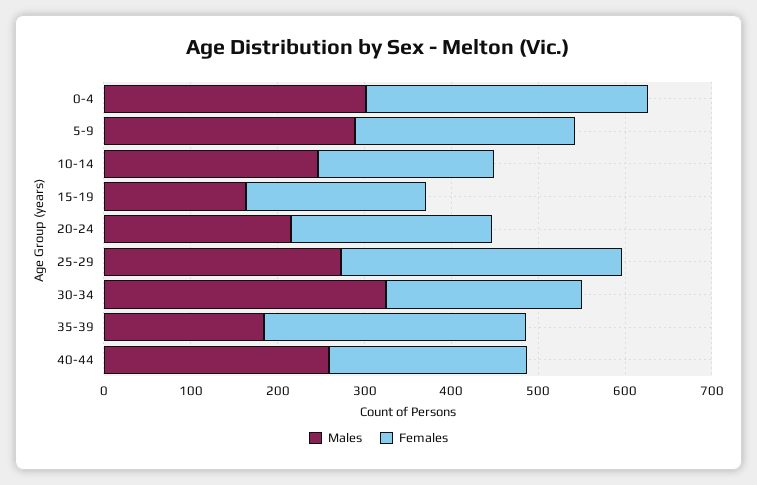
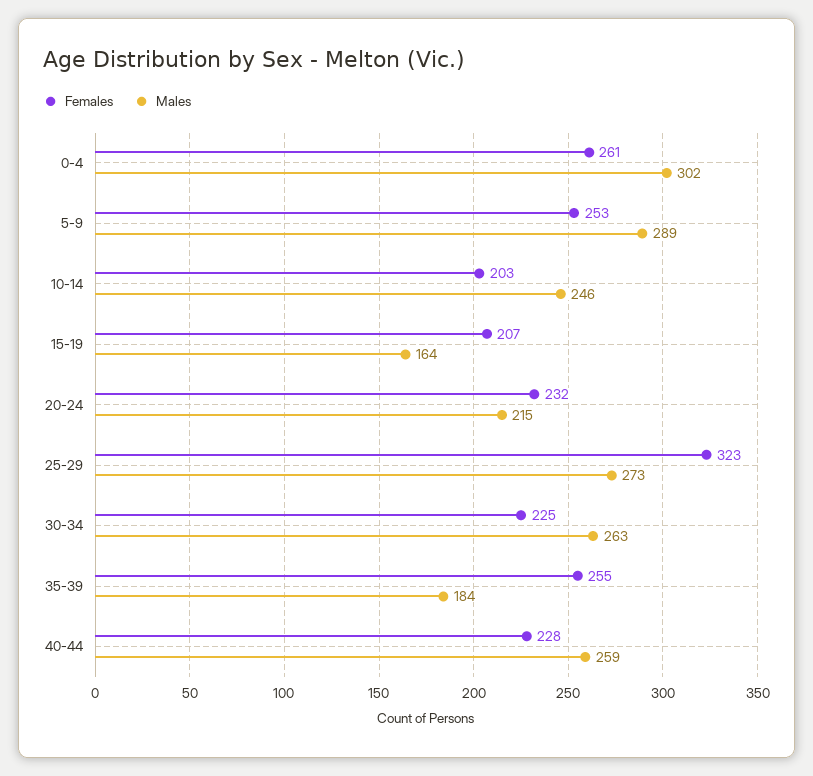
  {
    "Males": {
      "0-4": 302,
      "5-9": 289,
      "10-14": 246,
      "15-19": 164,
      "20-24": 215,
      "25-29": 273,
-     "30-34": 320,
+     "30-34": 263,
      "35-39": 184,
      "40-44": 259
    },
    "Females": {
-     "0-4": 320,
+     "0-4": 261,
      "5-9": 253,
      "10-14": 203,
      "15-19": 207,
      "20-24": 232,
      "25-29": 323,
      "30-34": 225,
-     "35-39": 300,
+     "35-39": 255,
      "40-44": 228
    }
  }

